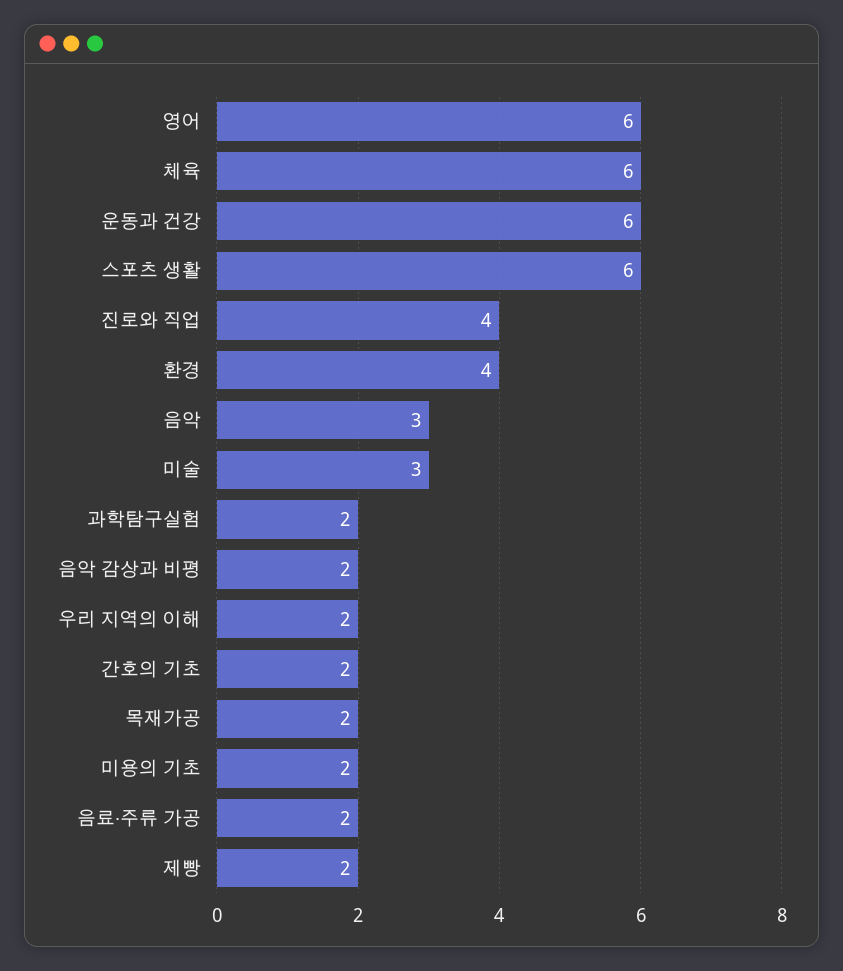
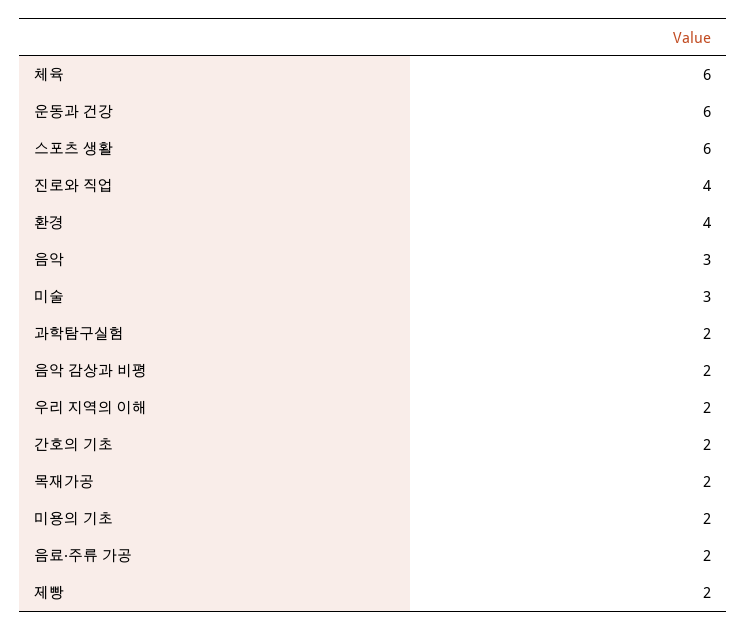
  {
-   "영어": 6,
    "체육": 6,
    "운동과 건강": 6,
    "스포츠 생활": 6,
    "진로와 직업": 4,
    "환경": 4,
    "음악": 3,
    "미술": 3,
    "과학탐구실험": 2,
    "음악 감상과 비평": 2,
    "우리 지역의 이해": 2,
    "간호의 기초": 2,
    "목재가공": 2,
    "미용의 기초": 2,
    "음료·주류 가공": 2,
    "제빵": 2
  }

